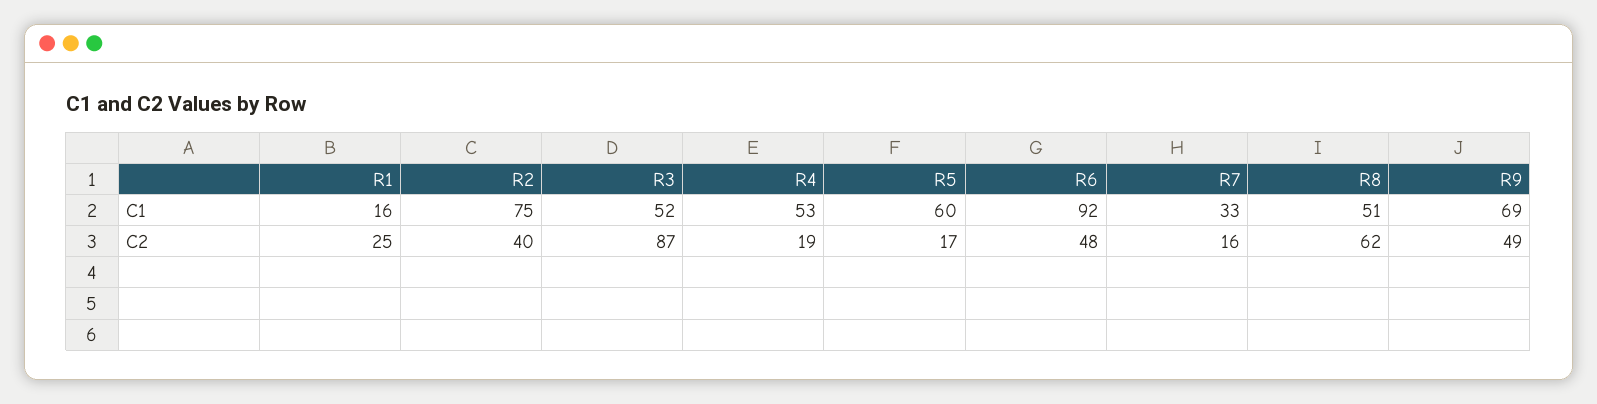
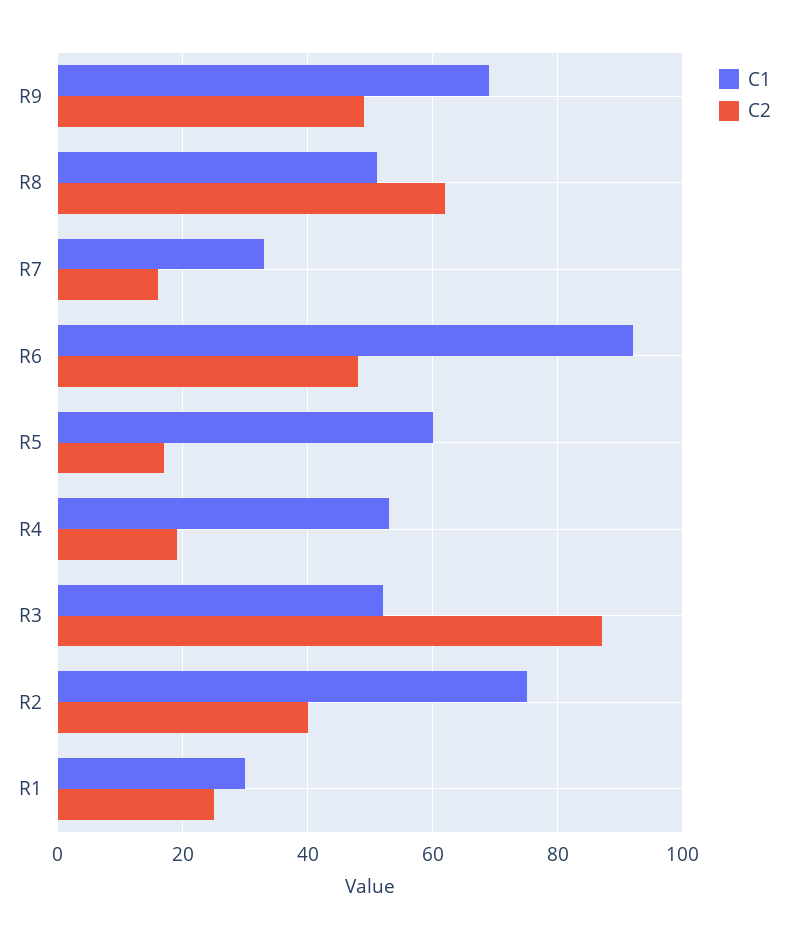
  {
    "C1": {
-     "R1": 16,
+     "R1": 30,
      "R2": 75,
      "R3": 52,
      "R4": 53,
      "R5": 60,
      "R6": 92,
      "R7": 33,
      "R8": 51,
      "R9": 69
    },
    "C2": {
      "R1": 25,
      "R2": 40,
      "R3": 87,
      "R4": 19,
      "R5": 17,
      "R6": 48,
      "R7": 16,
      "R8": 62,
      "R9": 49
    }
  }

